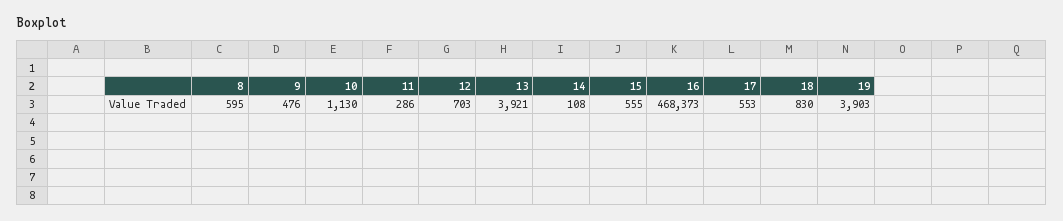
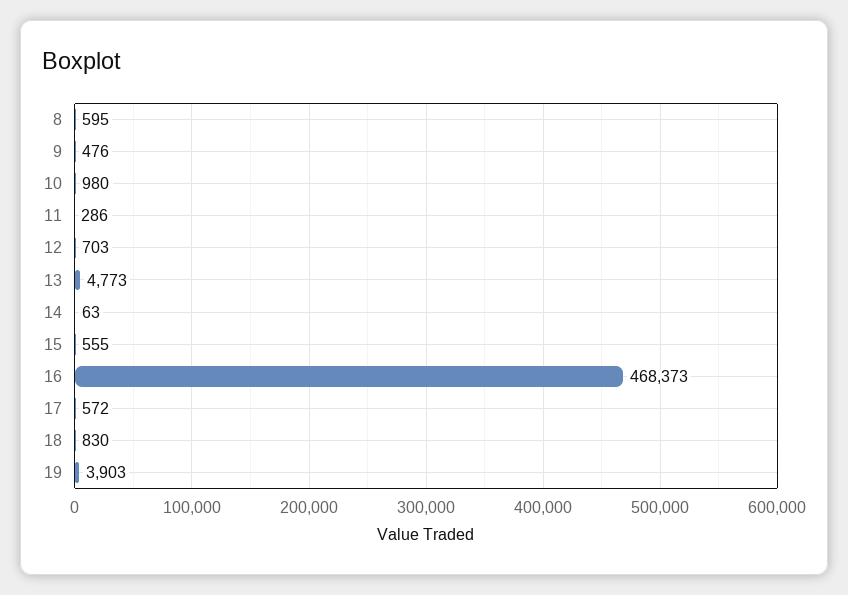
  {
    "8": 595,
    "9": 476,
-   "10": 1130,
+   "10": 980,
    "11": 286,
    "12": 703,
-   "13": 3921,
+   "13": 4773,
-   "14": 108,
+   "14": 63,
    "15": 555,
    "16": 468373,
-   "17": 553,
+   "17": 572,
    "18": 830,
    "19": 3903
  }

